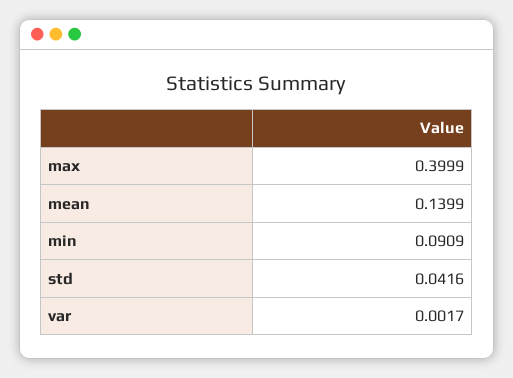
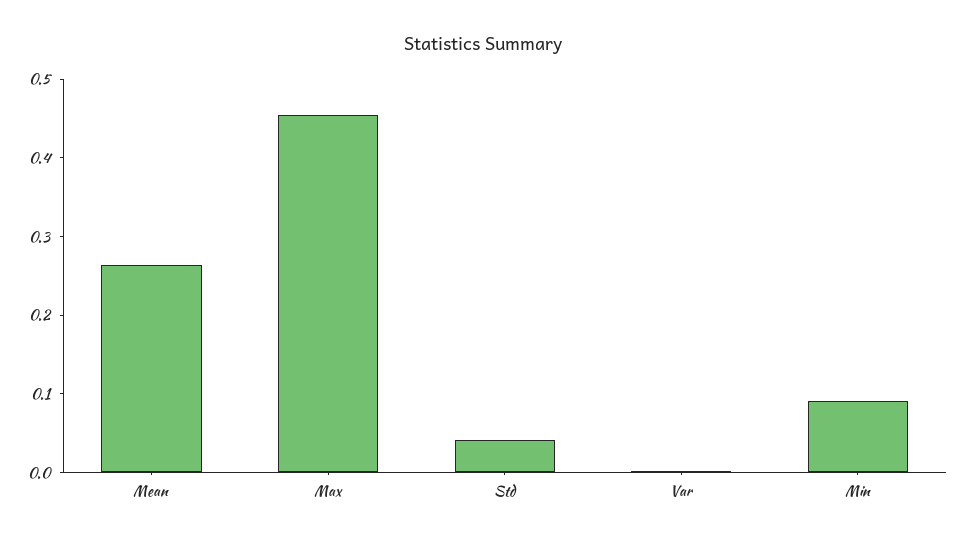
  {
-   "max": 0.3999,
+   "max": 0.46,
-   "mean": 0.1399,
+   "mean": 0.26,
    "min": 0.0909,
    "std": 0.0416,
    "var": 0.0017
  }

